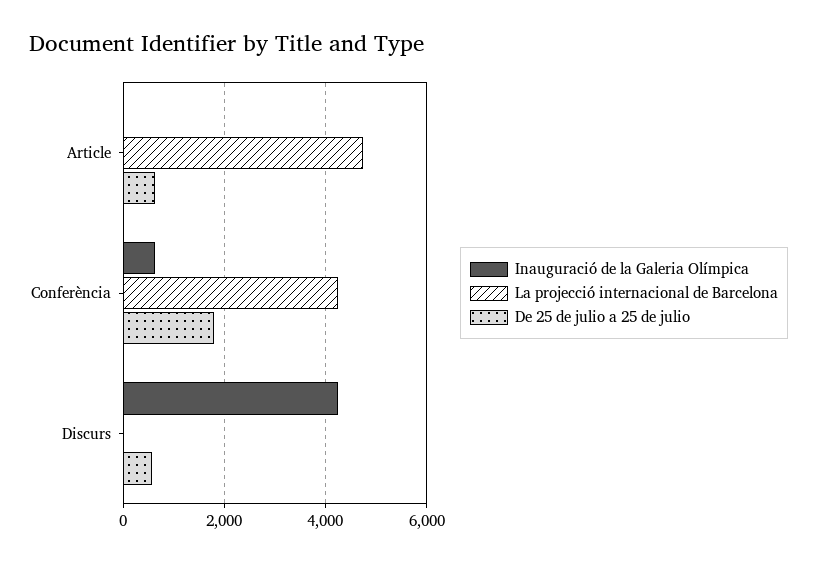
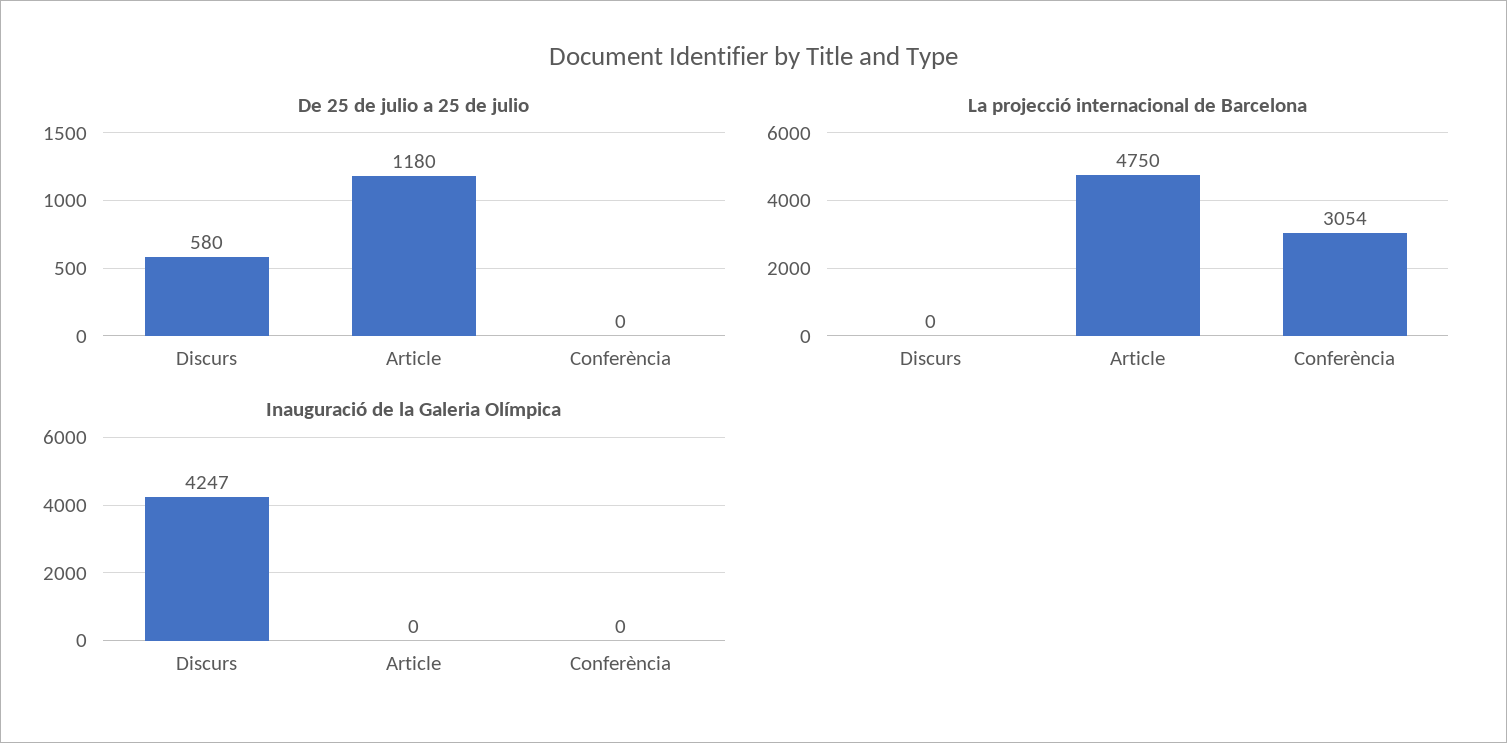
  {
    "Inauguració de la Galeria Olímpica": {
      "Article": 0,
-     "Conferència": 600,
+     "Conferència": 0,
      "Discurs": 4247
    },
    "La projecció internacional de Barcelona": {
      "Article": 4750,
-     "Conferència": 4200,
+     "Conferència": 3054,
      "Discurs": 0
    },
    "De 25 de julio a 25 de julio": {
-     "Article": 600,
+     "Article": 1180,
-     "Conferència": 1800,
+     "Conferència": 0,
      "Discurs": 580
    }
  }

